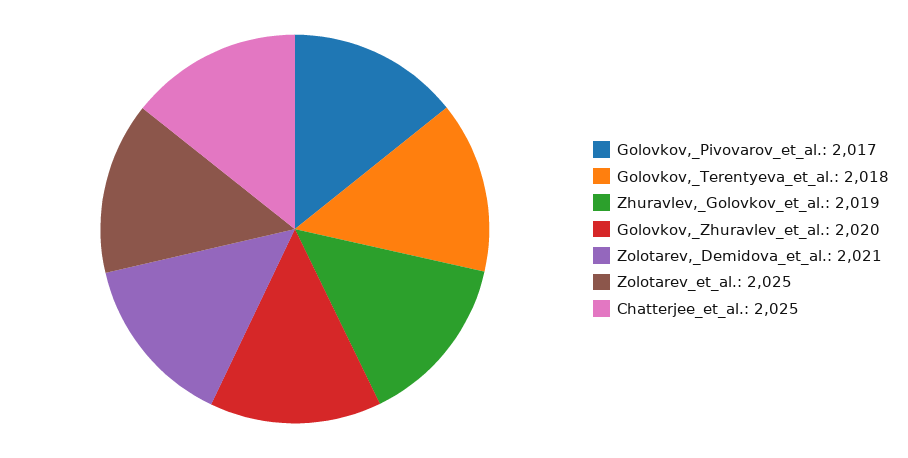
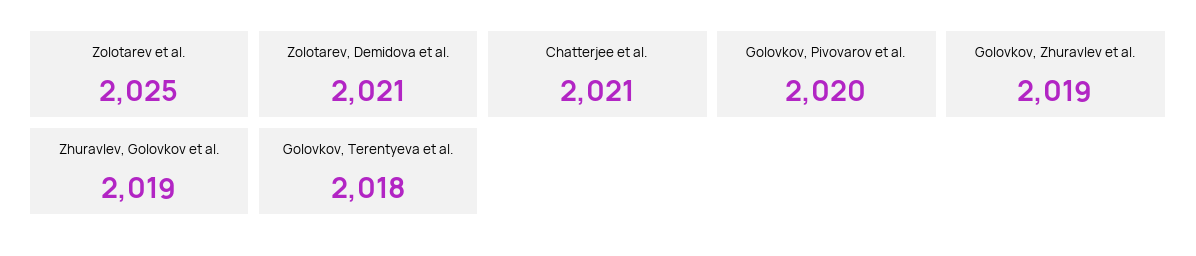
  {
-   "Golovkov,_Pivovarov_et_al.": 2017,
+   "Golovkov,_Pivovarov_et_al.": 2020,
    "Golovkov,_Terentyeva_et_al.": 2018,
    "Zhuravlev,_Golovkov_et_al.": 2019,
-   "Golovkov,_Zhuravlev_et_al.": 2020,
+   "Golovkov,_Zhuravlev_et_al.": 2019,
    "Zolotarev,_Demidova_et_al.": 2021,
    "Zolotarev_et_al.": 2025,
-   "Chatterjee_et_al.": 2025
+   "Chatterjee_et_al.": 2021
  }

